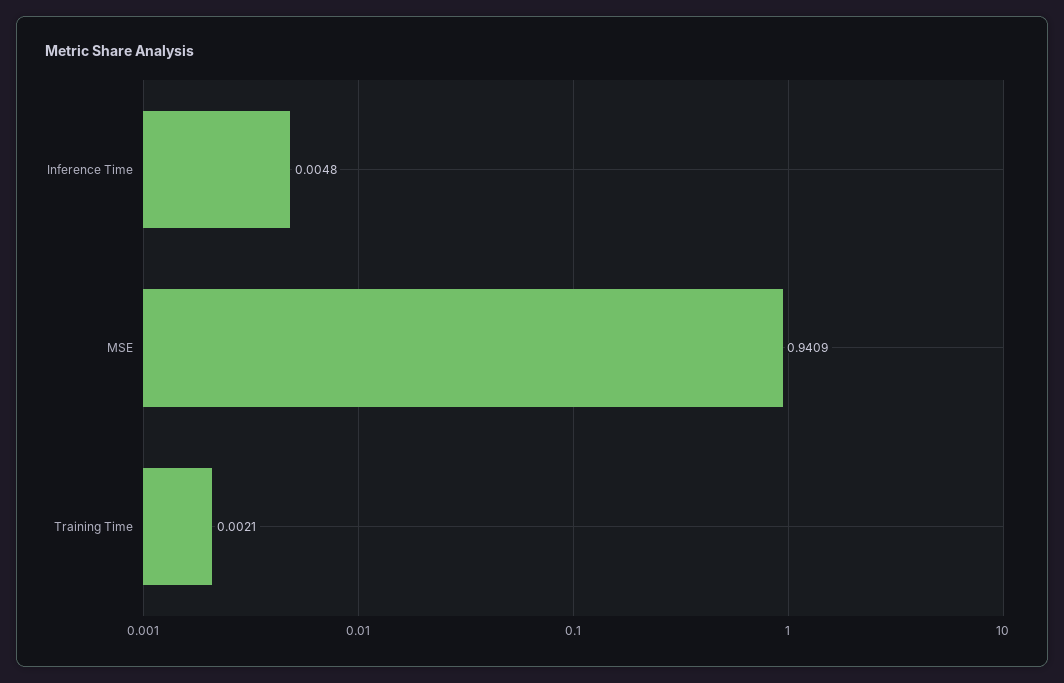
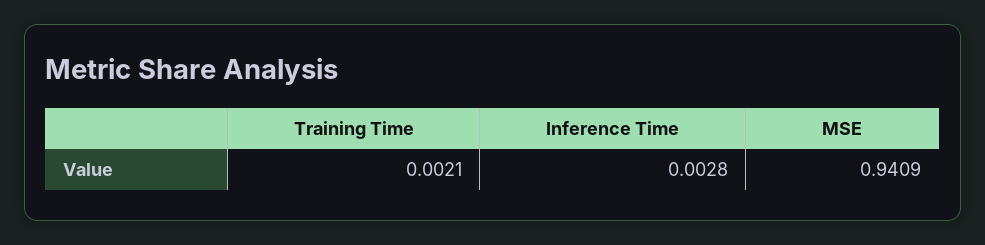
  {
-   "Inference Time": 0.0048,
+   "Inference Time": 0.0028,
    "MSE": 0.9409,
    "Training Time": 0.0021
  }

